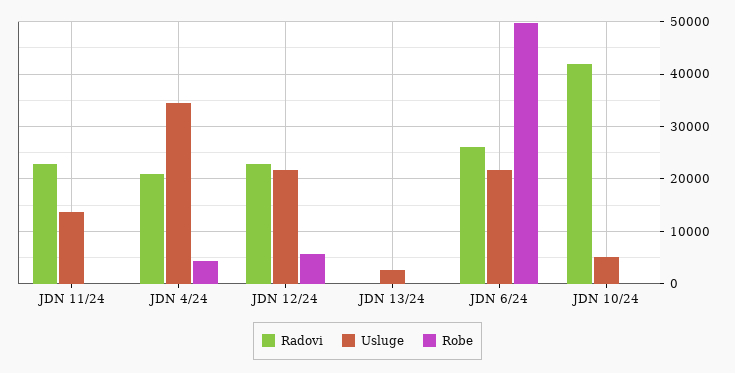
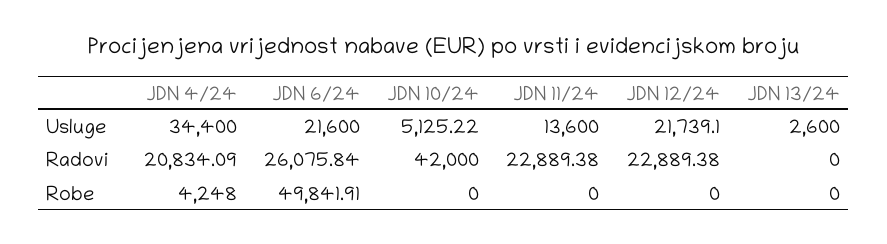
  {
    "Radovi": {
      "JDN 11/24": 22889.38,
      "JDN 4/24": 20834.09,
      "JDN 12/24": 22889.38,
      "JDN 13/24": 0,
      "JDN 6/24": 26075.84,
      "JDN 10/24": 42000
    },
    "Usluge": {
      "JDN 11/24": 13600,
      "JDN 4/24": 34400,
      "JDN 12/24": 21739.1,
      "JDN 13/24": 2600,
      "JDN 6/24": 21600,
      "JDN 10/24": 5125.22
    },
    "Robe": {
      "JDN 11/24": 0,
      "JDN 4/24": 4248,
-     "JDN 12/24": 6000,
+     "JDN 12/24": 0,
      "JDN 13/24": 0,
      "JDN 6/24": 49841.91,
      "JDN 10/24": 0
    }
  }

